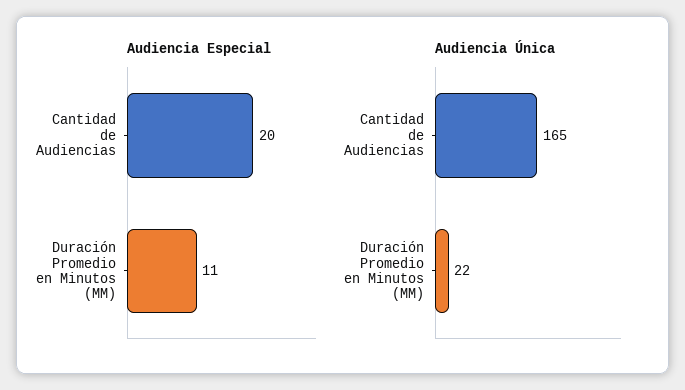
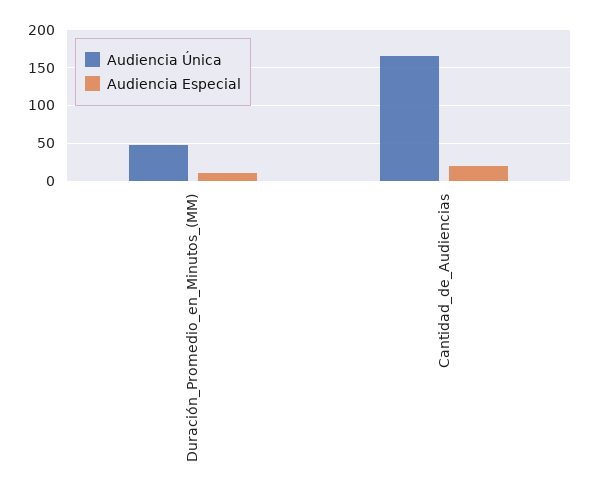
  {
    "Audiencia Especial": {
      "Cantidad de Audiencias": 20,
      "Duración Promedio en Minutos (MM)": 11
    },
    "Audiencia Única": {
      "Cantidad de Audiencias": 165,
-     "Duración Promedio en Minutos (MM)": 22
+     "Duración Promedio en Minutos (MM)": 50
    }
  }

